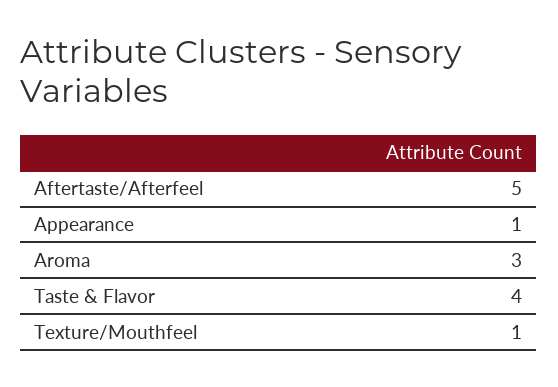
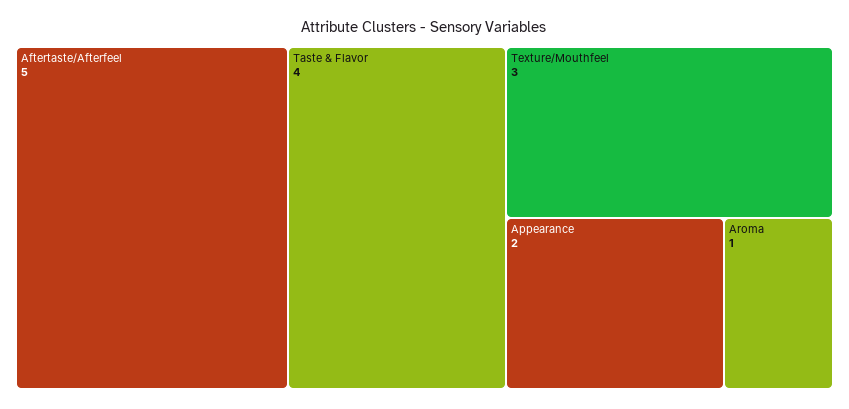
  {
    "Aftertaste/Afterfeel": 5,
-   "Appearance": 1,
+   "Appearance": 2,
-   "Aroma": 3,
+   "Aroma": 1,
    "Taste & Flavor": 4,
-   "Texture/Mouthfeel": 1
+   "Texture/Mouthfeel": 3
  }

